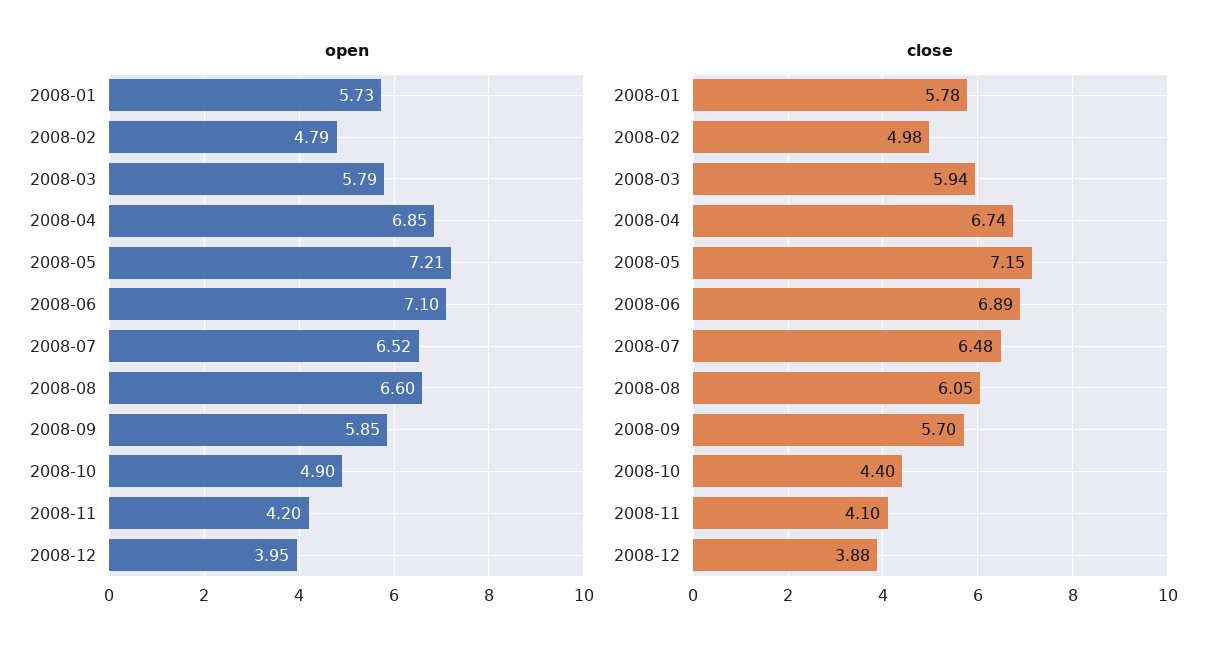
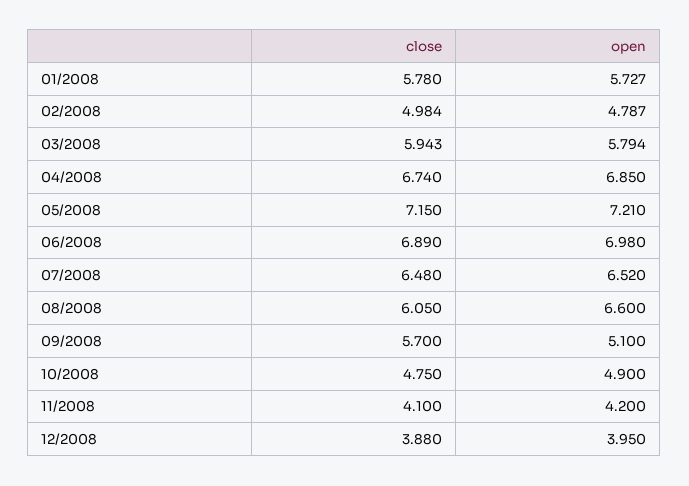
  {
    "open": {
      "2008-01": 5.727,
      "2008-02": 4.787,
      "2008-03": 5.794,
      "2008-04": 6.85,
      "2008-05": 7.21,
-     "2008-06": 7.1,
+     "2008-06": 6.98,
      "2008-07": 6.52,
      "2008-08": 6.6,
-     "2008-09": 5.85,
+     "2008-09": 5.1,
      "2008-10": 4.9,
      "2008-11": 4.2,
      "2008-12": 3.95
    },
    "close": {
      "2008-01": 5.78,
      "2008-02": 4.984,
      "2008-03": 5.943,
      "2008-04": 6.74,
      "2008-05": 7.15,
      "2008-06": 6.89,
      "2008-07": 6.48,
      "2008-08": 6.05,
      "2008-09": 5.7,
-     "2008-10": 4.4,
+     "2008-10": 4.75,
      "2008-11": 4.1,
      "2008-12": 3.88
    }
  }

